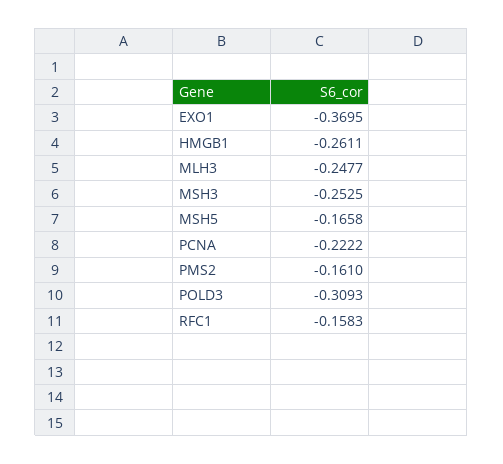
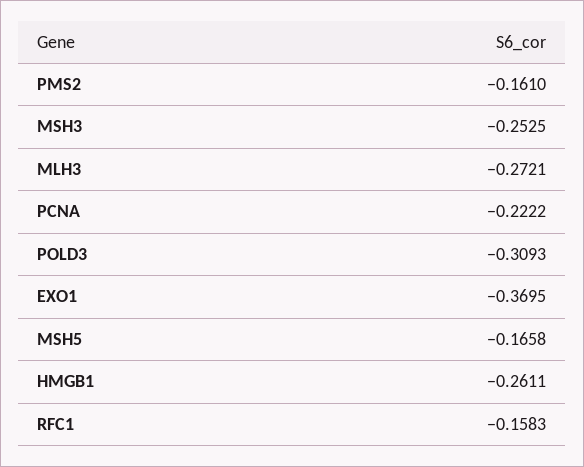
  {
    "EXO1": -0.3695,
    "HMGB1": -0.2611,
-   "MLH3": -0.2477,
+   "MLH3": -0.2721,
    "MSH3": -0.2525,
    "MSH5": -0.1658,
    "PCNA": -0.2222,
    "PMS2": -0.161,
    "POLD3": -0.3093,
    "RFC1": -0.1583
  }

